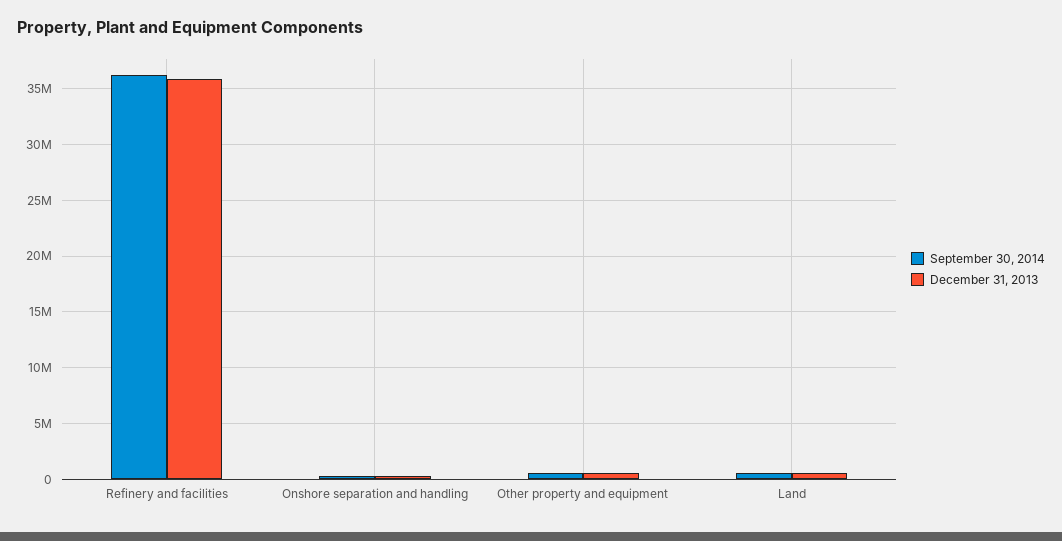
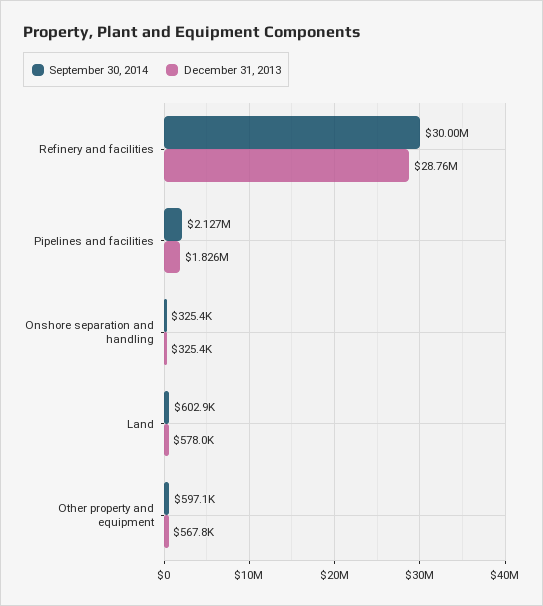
  {
    "September 30, 2014": {
-     "Refinery and facilities": 36000000,
+     "Refinery and facilities": 30000000,
      "Onshore separation and handling": 325400,
      "Other property and equipment": 597100,
-     "Land": 602900
+     "Land": 602900,
+     "Pipelines and facilities": 2127000
    },
    "December 31, 2013": {
-     "Refinery and facilities": 36000000,
+     "Refinery and facilities": 28760000,
      "Onshore separation and handling": 325400,
      "Other property and equipment": 567800,
-     "Land": 578000
+     "Land": 578000,
+     "Pipelines and facilities": 1826000
    }
  }

